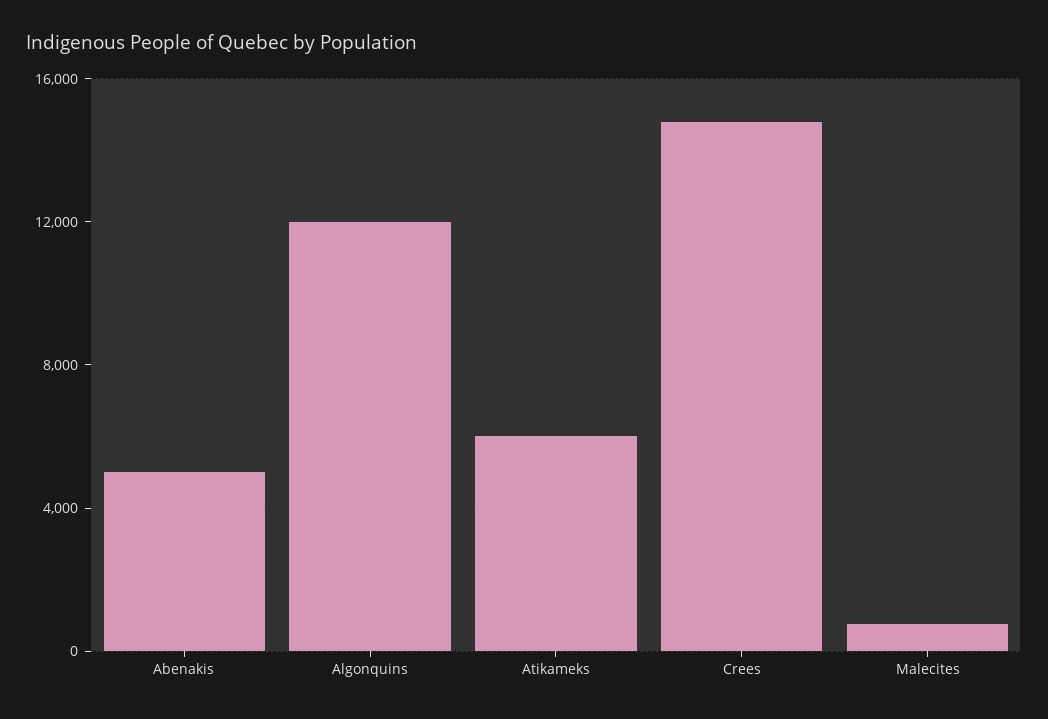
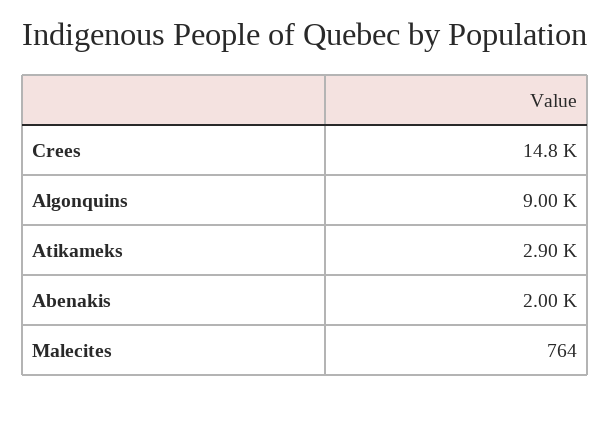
  {
-   "Abenakis": 5000,
+   "Abenakis": 2000,
-   "Algonquins": 12000,
+   "Algonquins": 9000,
-   "Atikameks": 6000,
+   "Atikameks": 2900,
    "Crees": 14800,
    "Malecites": 764
  }

